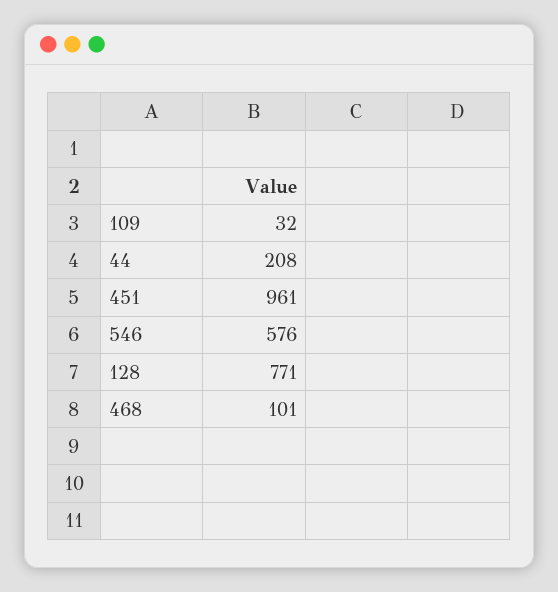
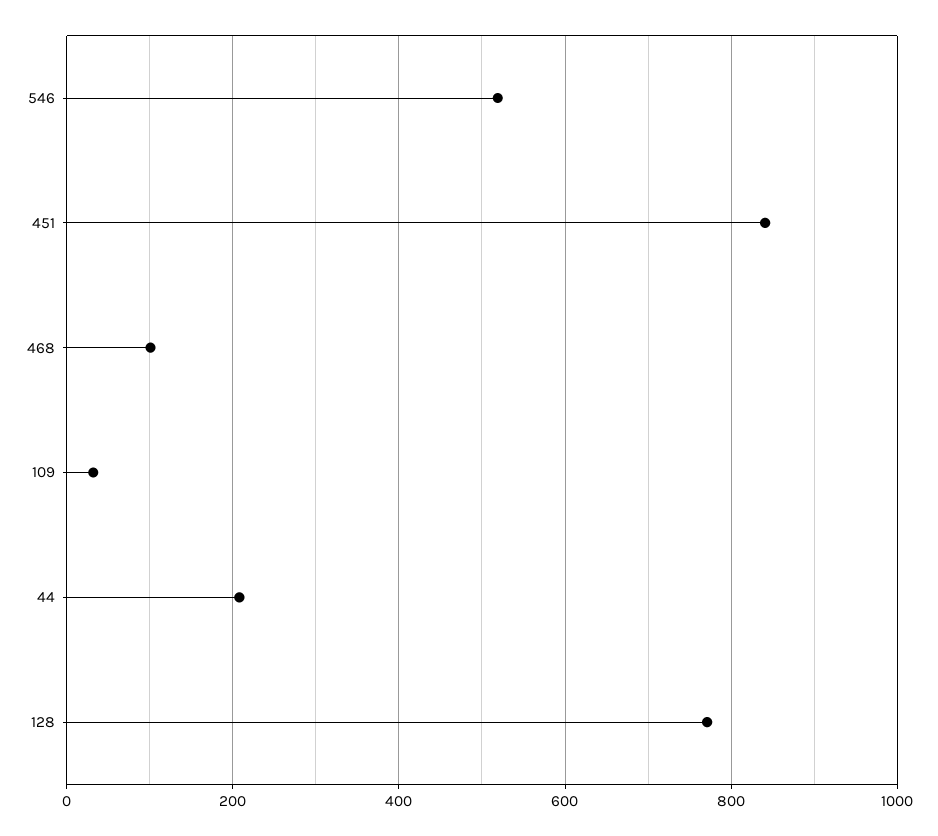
  {
    "109": 32,
    "44": 208,
-   "451": 961,
+   "451": 840,
-   "546": 576,
+   "546": 520,
    "128": 771,
    "468": 101
  }

